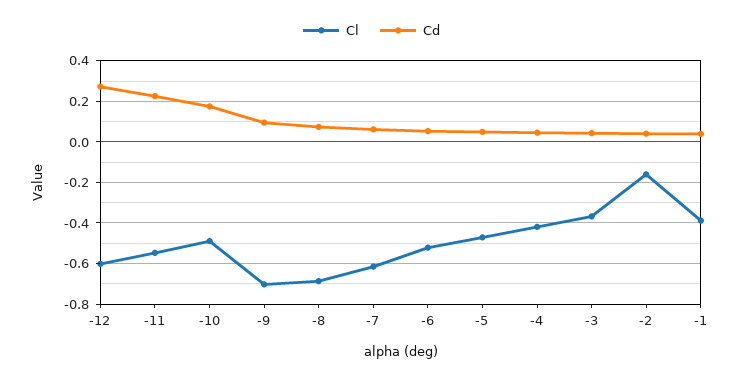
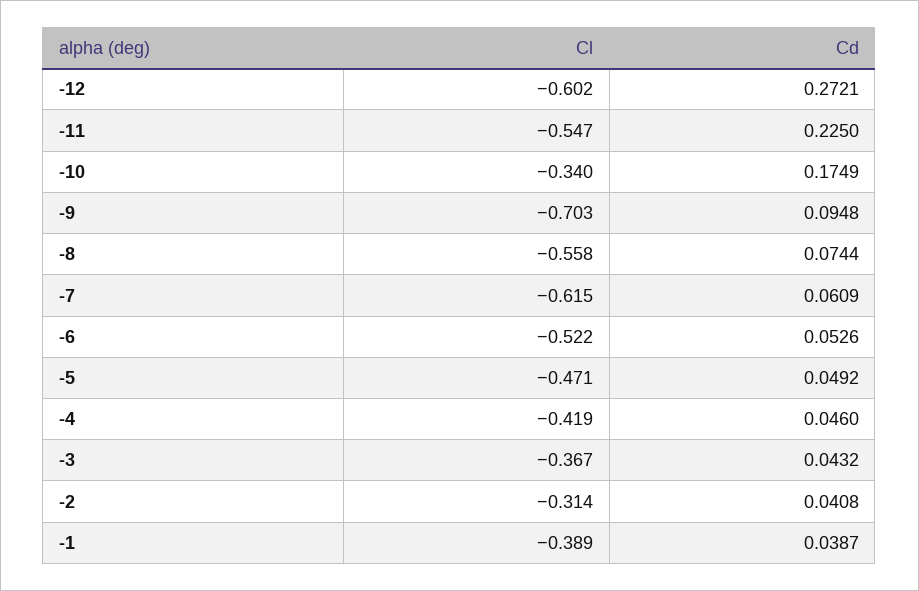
  {
    "Cl": {
      "-12": -0.602,
      "-11": -0.547,
-     "-10": -0.5,
+     "-10": -0.34,
      "-9": -0.703,
-     "-8": -0.7,
+     "-8": -0.558,
      "-7": -0.615,
      "-6": -0.522,
      "-5": -0.471,
      "-4": -0.419,
      "-3": -0.367,
-     "-2": -0.15,
+     "-2": -0.314,
      "-1": -0.389
    },
    "Cd": {
      "-12": 0.2721,
      "-11": 0.225,
      "-10": 0.1749,
      "-9": 0.0948,
      "-8": 0.0744,
      "-7": 0.0609,
      "-6": 0.0526,
      "-5": 0.0492,
      "-4": 0.046,
      "-3": 0.0432,
      "-2": 0.0408,
      "-1": 0.0387
    }
  }

